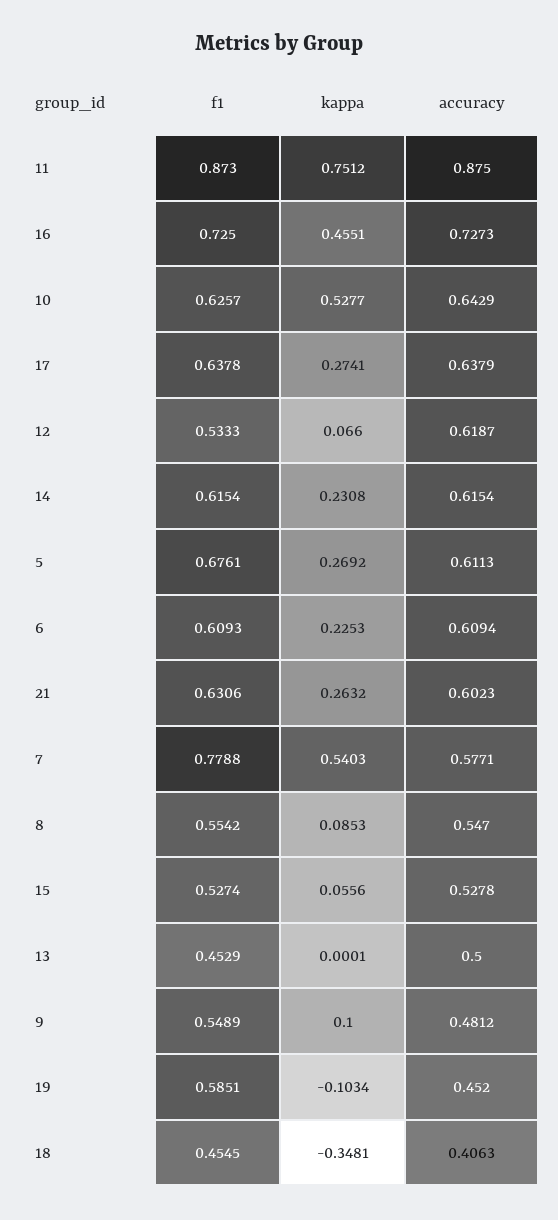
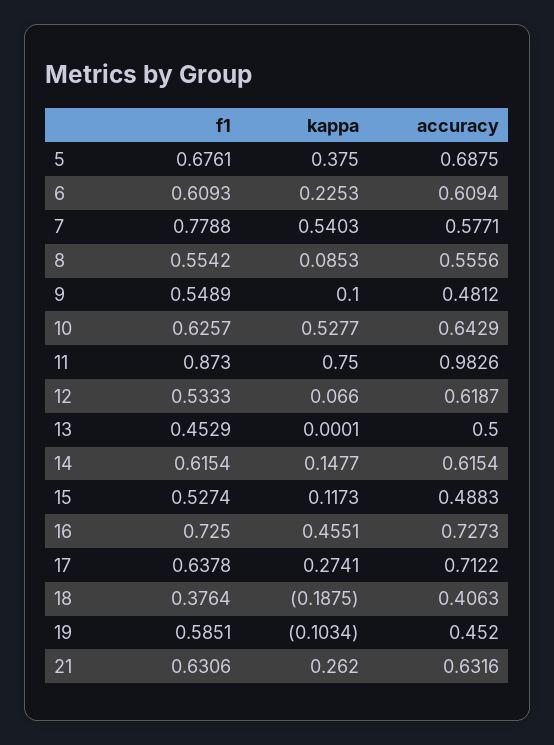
  {
    "f1": {
      "11": 0.873,
      "16": 0.725,
      "10": 0.6257,
      "17": 0.6378,
      "12": 0.5333,
      "14": 0.6154,
      "5": 0.6761,
      "6": 0.6093,
      "21": 0.6306,
      "7": 0.7788,
      "8": 0.5542,
      "15": 0.5274,
      "13": 0.4529,
      "9": 0.5489,
      "19": 0.5851,
-     "18": 0.4545
+     "18": 0.3764
    },
    "kappa": {
-     "11": 0.7512,
+     "11": 0.75,
      "16": 0.4551,
      "10": 0.5277,
      "17": 0.2741,
      "12": 0.066,
-     "14": 0.2308,
+     "14": 0.1477,
-     "5": 0.2692,
+     "5": 0.375,
      "6": 0.2253,
-     "21": 0.2632,
+     "21": 0.262,
      "7": 0.5403,
      "8": 0.0853,
-     "15": 0.0556,
+     "15": 0.1173,
      "13": 0.0001,
      "9": 0.1,
      "19": -0.1034,
-     "18": -0.3481
+     "18": -0.1875
    },
    "accuracy": {
-     "11": 0.875,
+     "11": 0.9826,
      "16": 0.7273,
      "10": 0.6429,
-     "17": 0.6379,
+     "17": 0.7122,
      "12": 0.6187,
      "14": 0.6154,
-     "5": 0.6113,
+     "5": 0.6875,
      "6": 0.6094,
-     "21": 0.6023,
+     "21": 0.6316,
      "7": 0.5771,
-     "8": 0.547,
+     "8": 0.5556,
-     "15": 0.5278,
+     "15": 0.4883,
      "13": 0.5,
      "9": 0.4812,
      "19": 0.452,
      "18": 0.4063
    }
  }

